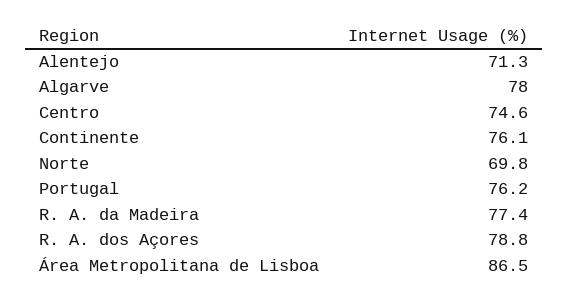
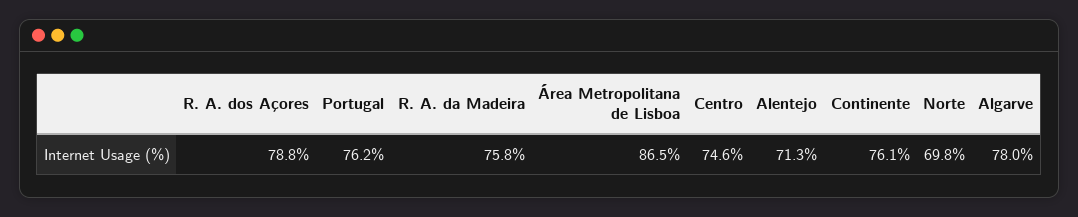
  {
    "Alentejo": 71.3,
    "Algarve": 78,
    "Centro": 74.6,
    "Continente": 76.1,
    "Norte": 69.8,
    "Portugal": 76.2,
-   "R. A. da Madeira": 77.4,
+   "R. A. da Madeira": 75.8,
    "R. A. dos Açores": 78.8,
    "Área Metropolitana de Lisboa": 86.5
  }

